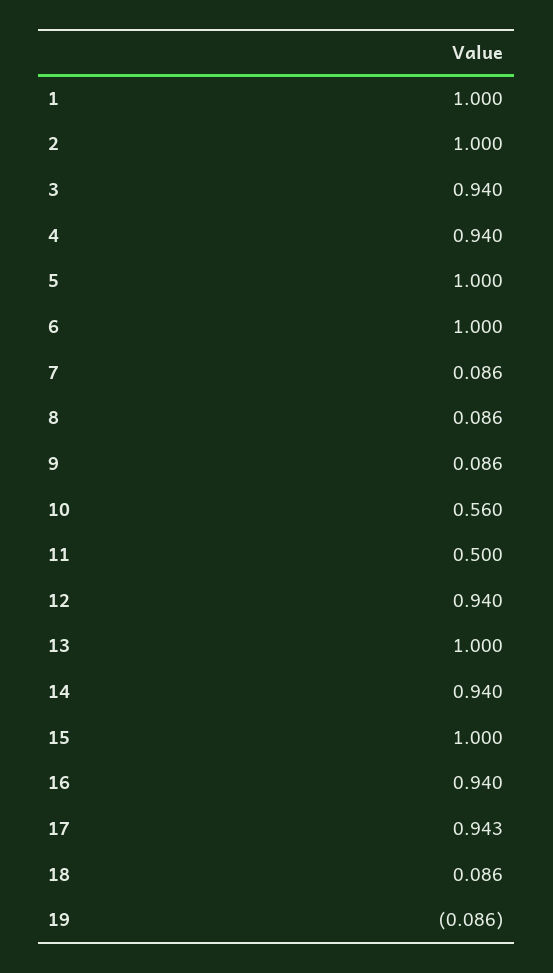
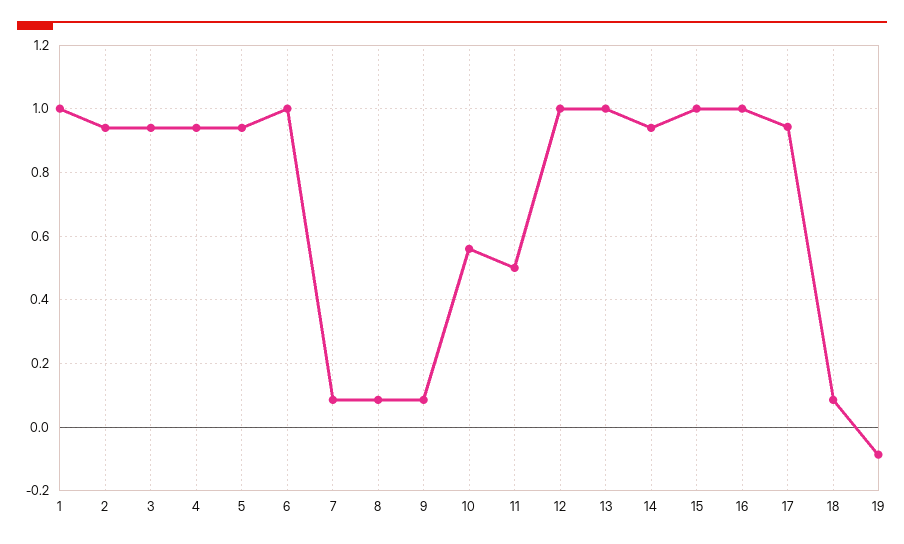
  {
    "1": 1,
-   "2": 1,
+   "2": 0.94,
    "3": 0.94,
    "4": 0.94,
-   "5": 1,
+   "5": 0.94,
    "6": 1,
    "7": 0.086,
    "8": 0.086,
    "9": 0.086,
    "10": 0.56,
    "11": 0.5,
-   "12": 0.94,
+   "12": 1,
    "13": 1,
    "14": 0.94,
    "15": 1,
-   "16": 0.94,
+   "16": 1,
    "17": 0.943,
    "18": 0.086,
    "19": -0.086
  }

